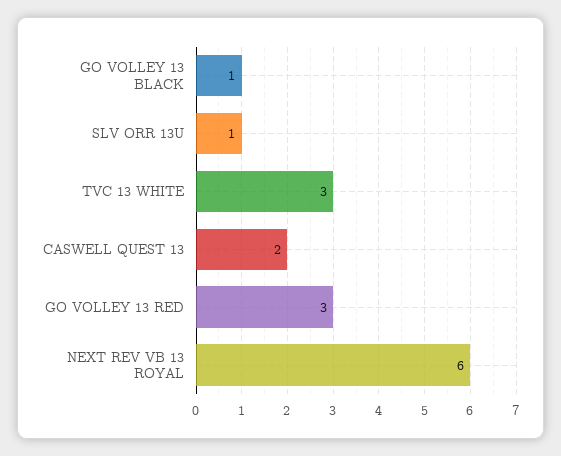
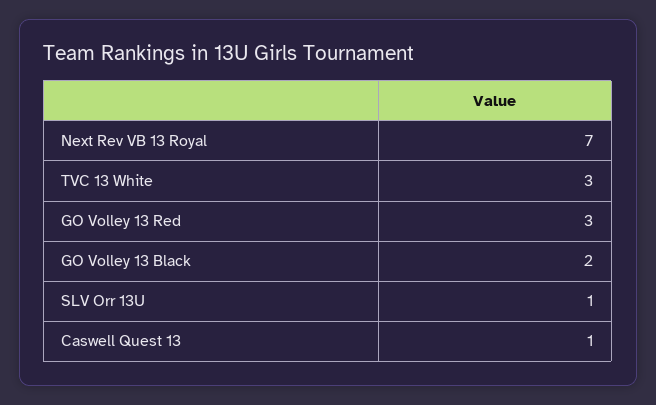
  {
-   "GO VOLLEY 13 BLACK": 1,
+   "GO VOLLEY 13 BLACK": 2,
    "SLV ORR 13U": 1,
    "TVC 13 WHITE": 3,
-   "CASWELL QUEST 13": 2,
+   "CASWELL QUEST 13": 1,
    "GO VOLLEY 13 RED": 3,
-   "NEXT REV VB 13 ROYAL": 6
+   "NEXT REV VB 13 ROYAL": 7
  }

